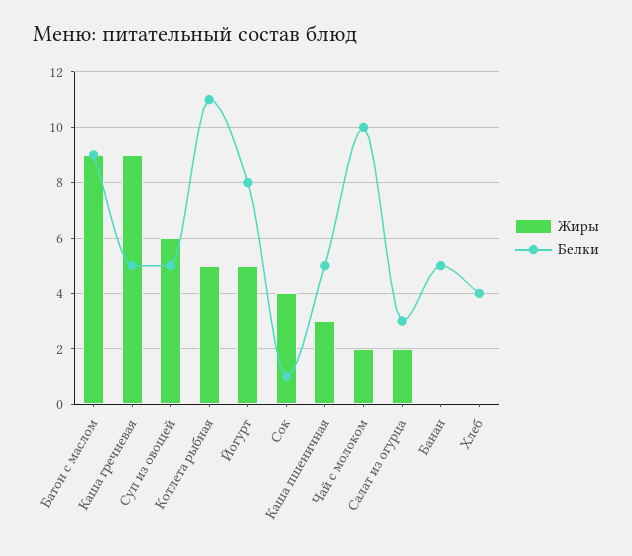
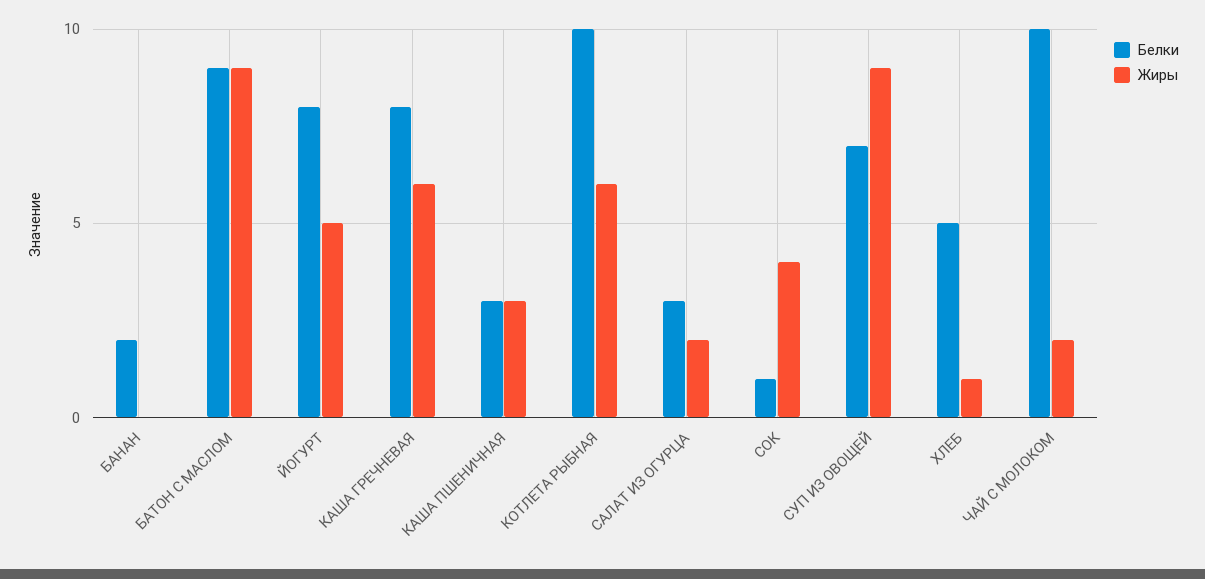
  {
    "Жиры": {
      "Батон с маслом": 9,
-     "Каша гречневая": 9,
+     "Каша гречневая": 6,
-     "Суп из овощей": 6,
+     "Суп из овощей": 9,
-     "Котлета рыбная": 5,
+     "Котлета рыбная": 6,
      "Йогурт": 5,
      "Сок": 4,
      "Каша пшеничная": 3,
      "Чай с молоком": 2,
      "Салат из огурца": 2,
      "Банан": 0,
-     "Хлеб": 0
+     "Хлеб": 1
    },
    "Белки": {
      "Батон с маслом": 9,
-     "Каша гречневая": 5,
+     "Каша гречневая": 8,
-     "Суп из овощей": 5,
+     "Суп из овощей": 7,
-     "Котлета рыбная": 11,
+     "Котлета рыбная": 10,
      "Йогурт": 8,
      "Сок": 1,
-     "Каша пшеничная": 5,
+     "Каша пшеничная": 3,
      "Чай с молоком": 10,
      "Салат из огурца": 3,
-     "Банан": 5,
+     "Банан": 2,
-     "Хлеб": 4
+     "Хлеб": 5
    }
  }

